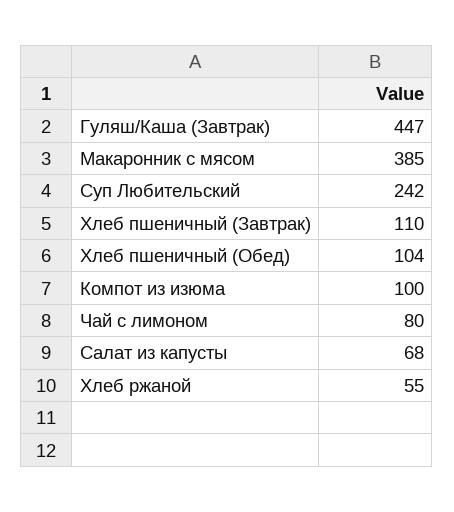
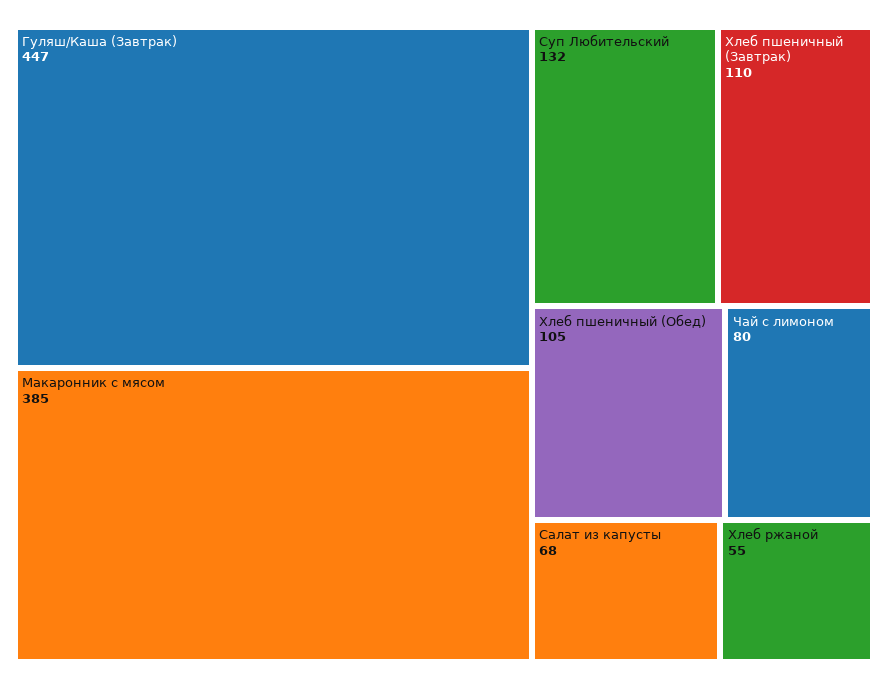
  {
    "Гуляш/Каша (Завтрак)": 447,
    "Макаронник с мясом": 385,
-   "Суп Любительский": 242,
+   "Суп Любительский": 132,
    "Хлеб пшеничный (Завтрак)": 110,
-   "Хлеб пшеничный (Обед)": 104,
+   "Хлеб пшеничный (Обед)": 105,
-   "Компот из изюма": 100,
    "Чай с лимоном": 80,
    "Салат из капусты": 68,
    "Хлеб ржаной": 55
  }

